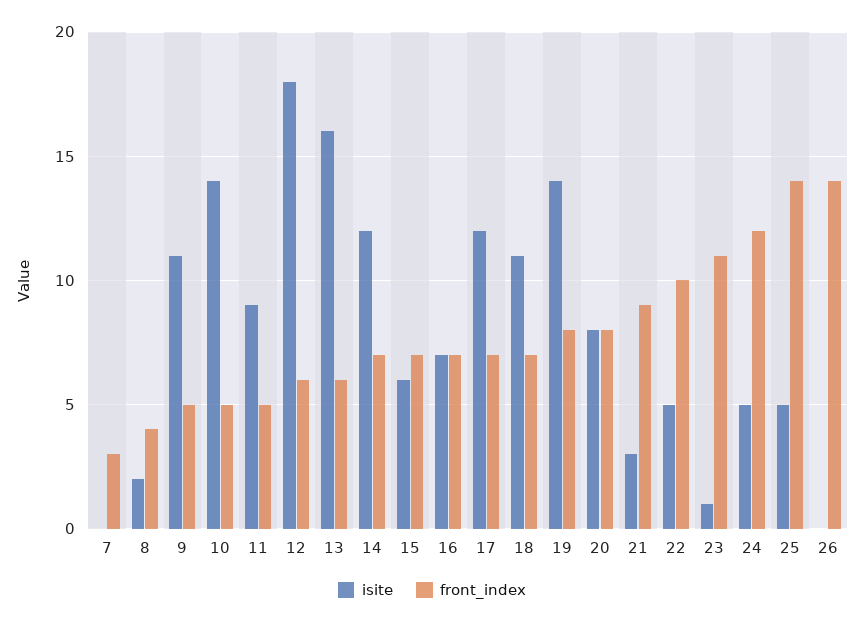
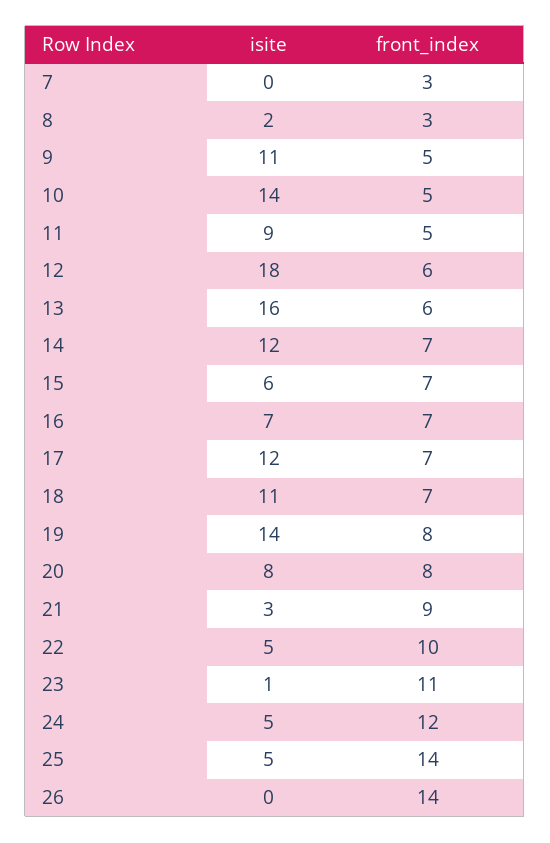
  {
    "isite": {
      "7": 0,
      "8": 2,
      "9": 11,
      "10": 14,
      "11": 9,
      "12": 18,
      "13": 16,
      "14": 12,
      "15": 6,
      "16": 7,
      "17": 12,
      "18": 11,
      "19": 14,
      "20": 8,
      "21": 3,
      "22": 5,
      "23": 1,
      "24": 5,
      "25": 5,
      "26": 0
    },
    "front_index": {
      "7": 3,
-     "8": 4,
+     "8": 3,
      "9": 5,
      "10": 5,
      "11": 5,
      "12": 6,
      "13": 6,
      "14": 7,
      "15": 7,
      "16": 7,
      "17": 7,
      "18": 7,
      "19": 8,
      "20": 8,
      "21": 9,
      "22": 10,
      "23": 11,
      "24": 12,
      "25": 14,
      "26": 14
    }
  }

